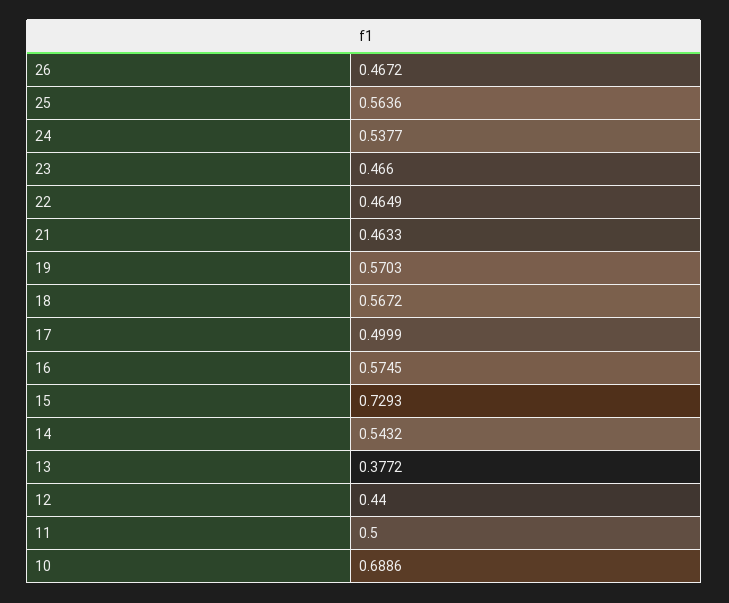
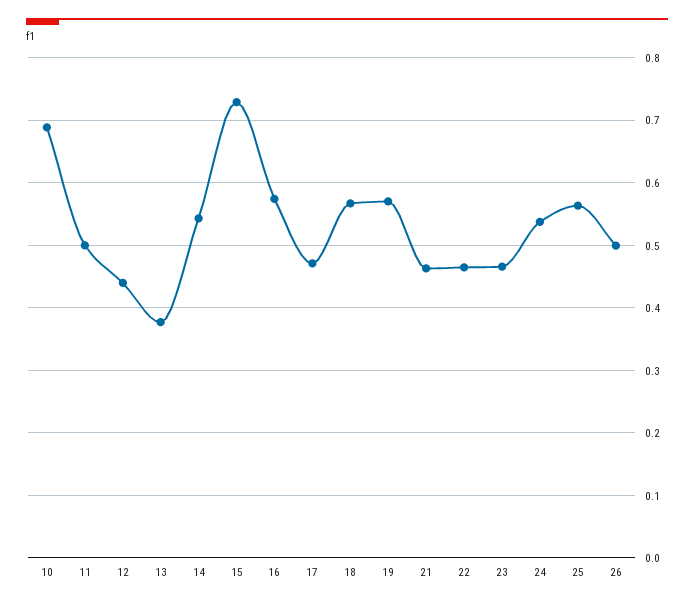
  {
-   "26": 0.4672,
+   "26": 0.5,
    "25": 0.5636,
    "24": 0.5377,
    "23": 0.466,
    "22": 0.4649,
    "21": 0.4633,
    "19": 0.5703,
    "18": 0.5672,
-   "17": 0.4999,
+   "17": 0.47,
    "16": 0.5745,
    "15": 0.7293,
    "14": 0.5432,
    "13": 0.3772,
    "12": 0.44,
    "11": 0.5,
    "10": 0.6886
  }

